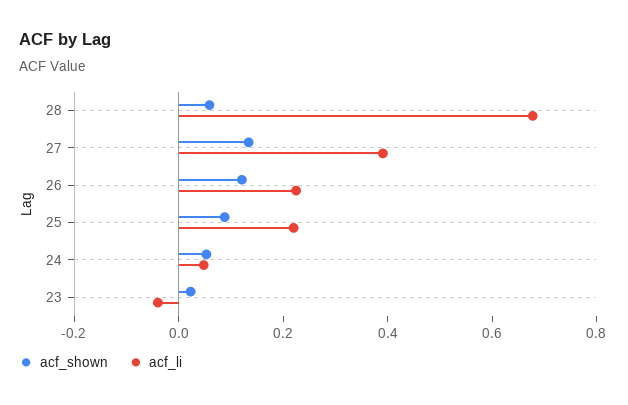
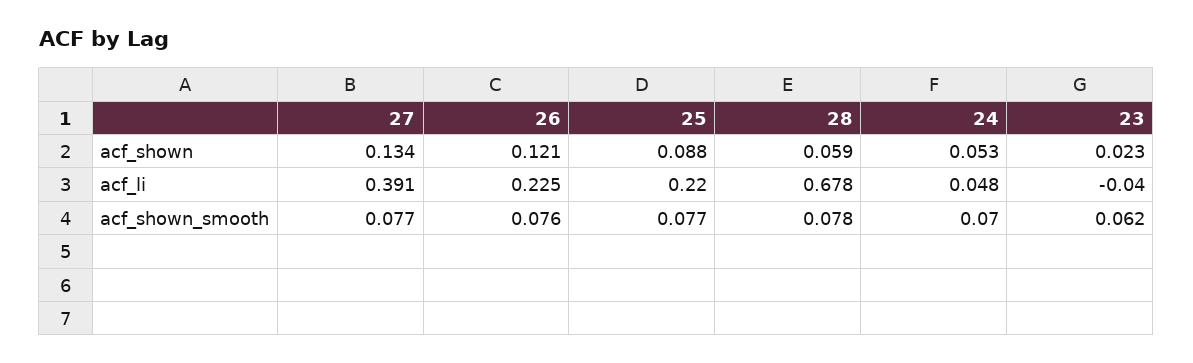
  {
    "acf_shown": {
      "28": 0.059,
      "27": 0.134,
      "26": 0.121,
      "25": 0.088,
      "24": 0.053,
      "23": 0.023
    },
    "acf_li": {
      "28": 0.678,
      "27": 0.391,
      "26": 0.225,
      "25": 0.22,
      "24": 0.048,
      "23": -0.04
-   }
+   },
+   "acf_shown_smooth": {
+     "27": 0.077,
+     "26": 0.076,
+     "25": 0.077,
+     "28": 0.078,
+     "24": 0.07,
+     "23": 0.062
+   }
  }

